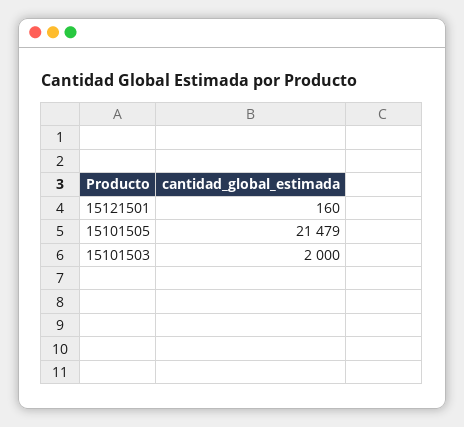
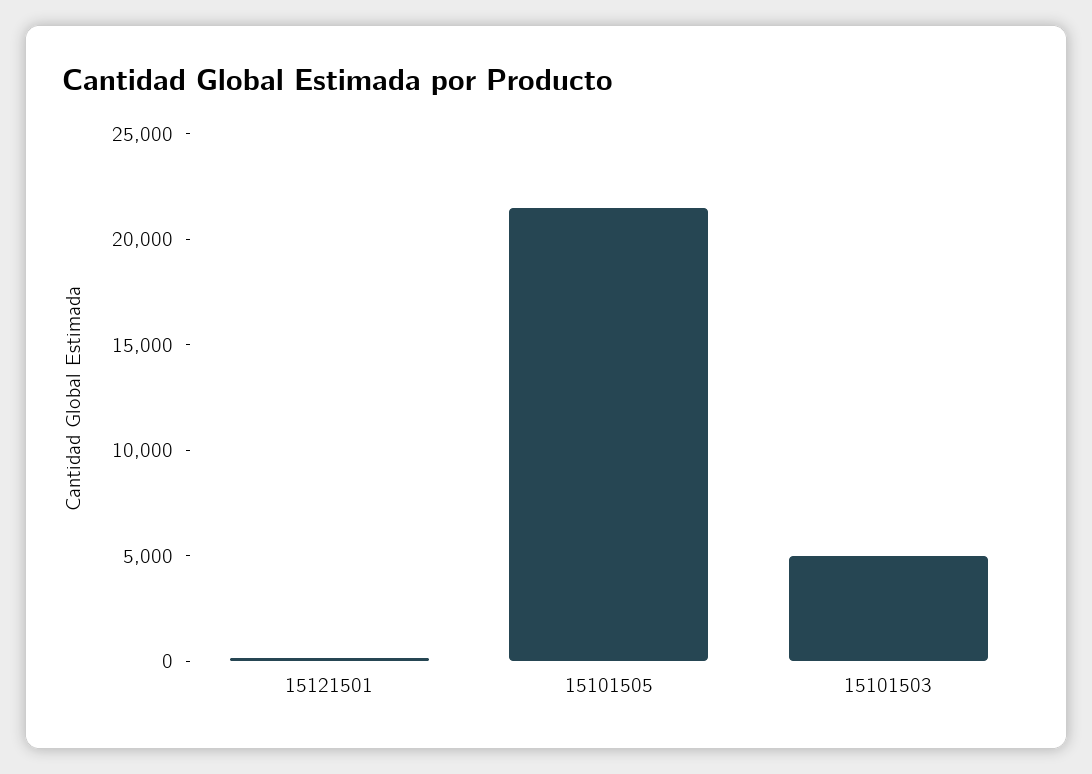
  {
    "15121501": 160,
    "15101505": 21479,
-   "15101503": 2000
+   "15101503": 5000
  }

